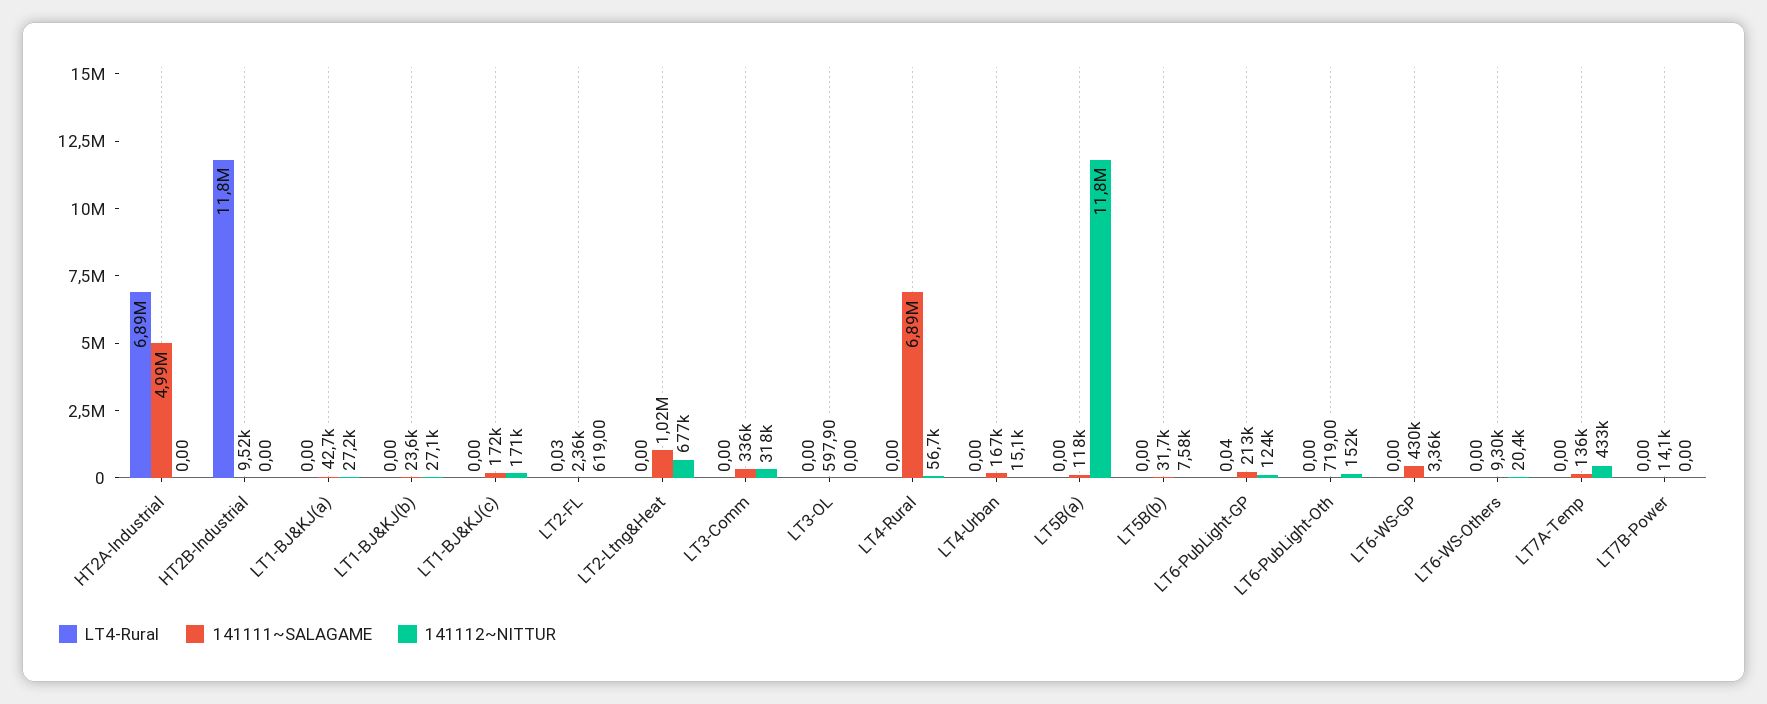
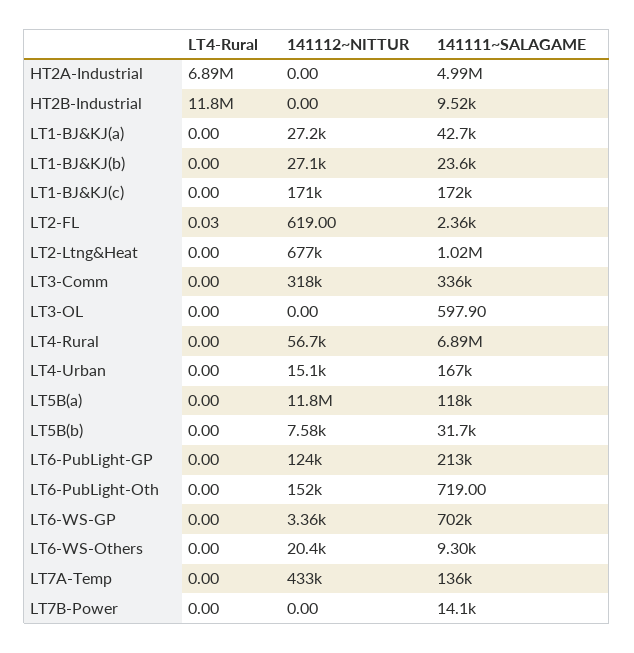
  {
    "LT4-Rural": {
      "HT2A-Industrial": 6890000,
      "HT2B-Industrial": 11800000,
      "LT1-BJ&KJ(a)": 0,
      "LT1-BJ&KJ(b)": 0,
      "LT1-BJ&KJ(c)": 0,
      "LT2-FL": 0.03,
      "LT2-Ltng&Heat": 0,
      "LT3-Comm": 0,
      "LT3-OL": 0,
      "LT4-Rural": 0,
      "LT4-Urban": 0,
      "LT5B(a)": 0,
      "LT5B(b)": 0,
-     "LT6-PubLight-GP": 0.04,
+     "LT6-PubLight-GP": 0,
      "LT6-PubLight-Oth": 0,
      "LT6-WS-GP": 0,
      "LT6-WS-Others": 0,
      "LT7A-Temp": 0,
      "LT7B-Power": 0
    },
    "141111~SALAGAME": {
      "HT2A-Industrial": 4990000,
      "HT2B-Industrial": 9520,
      "LT1-BJ&KJ(a)": 42700,
      "LT1-BJ&KJ(b)": 23600,
      "LT1-BJ&KJ(c)": 172000,
      "LT2-FL": 2360,
      "LT2-Ltng&Heat": 1020000,
      "LT3-Comm": 336000,
      "LT3-OL": 597.9,
      "LT4-Rural": 6890000,
      "LT4-Urban": 167000,
      "LT5B(a)": 118000,
      "LT5B(b)": 31700,
      "LT6-PubLight-GP": 213000,
      "LT6-PubLight-Oth": 719,
-     "LT6-WS-GP": 430000,
+     "LT6-WS-GP": 702000,
      "LT6-WS-Others": 9300,
      "LT7A-Temp": 136000,
      "LT7B-Power": 14100
    },
    "141112~NITTUR": {
      "HT2A-Industrial": 0,
      "HT2B-Industrial": 0,
      "LT1-BJ&KJ(a)": 27200,
      "LT1-BJ&KJ(b)": 27100,
      "LT1-BJ&KJ(c)": 171000,
      "LT2-FL": 619,
      "LT2-Ltng&Heat": 677000,
      "LT3-Comm": 318000,
      "LT3-OL": 0,
      "LT4-Rural": 56700,
      "LT4-Urban": 15100,
      "LT5B(a)": 11800000,
      "LT5B(b)": 7580,
      "LT6-PubLight-GP": 124000,
      "LT6-PubLight-Oth": 152000,
      "LT6-WS-GP": 3360,
      "LT6-WS-Others": 20400,
      "LT7A-Temp": 433000,
      "LT7B-Power": 0
    }
  }

